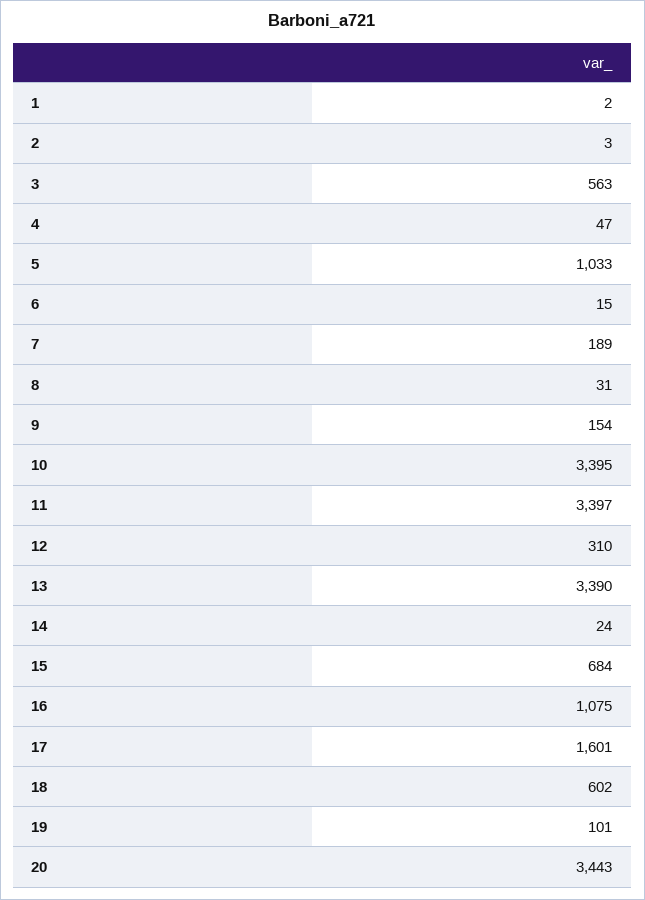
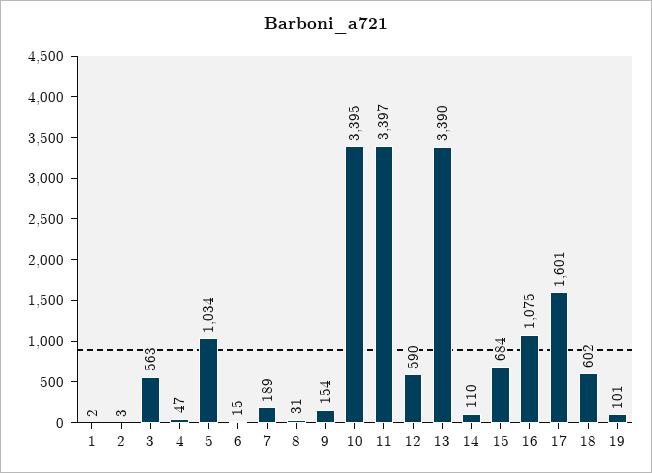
  {
    "1": 2,
    "2": 3,
    "3": 563,
    "4": 47,
-   "5": 1033,
+   "5": 1034,
    "6": 15,
    "7": 189,
    "8": 31,
    "9": 154,
    "10": 3395,
    "11": 3397,
-   "12": 310,
+   "12": 590,
    "13": 3390,
-   "14": 24,
+   "14": 110,
    "15": 684,
    "16": 1075,
    "17": 1601,
    "18": 602,
-   "19": 101,
+   "19": 101
-   "20": 3443
  }

